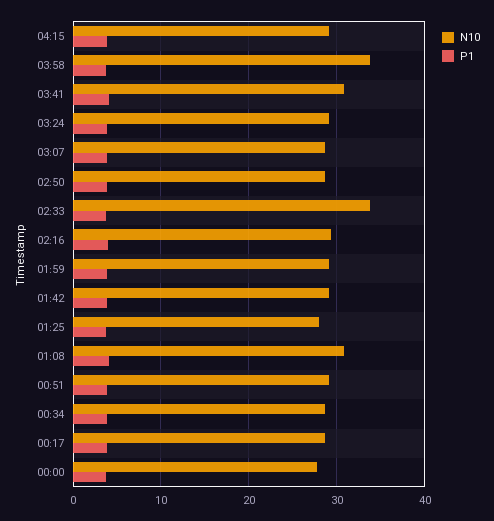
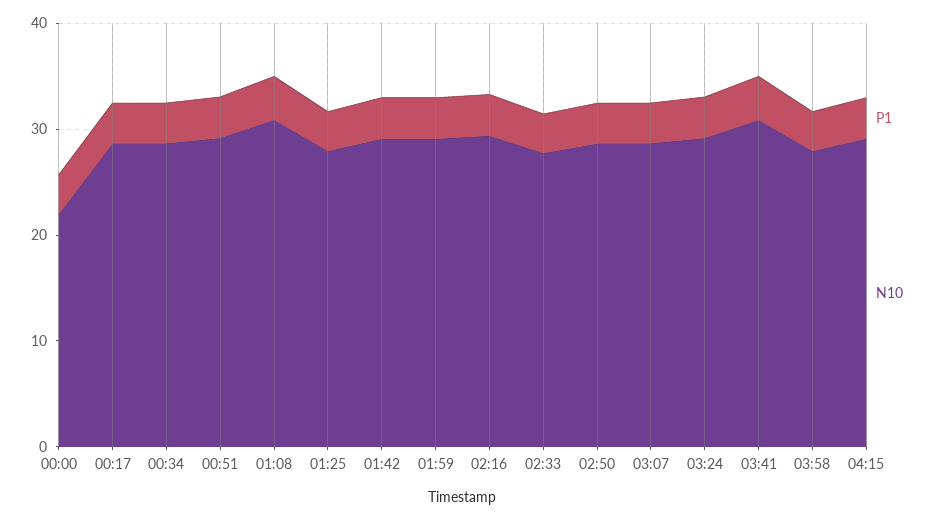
  {
    "N10": {
      "04:15": 29,
-     "03:58": 34,
+     "03:58": 28,
      "03:41": 31,
      "03:24": 29,
      "03:07": 29,
      "02:50": 29,
-     "02:33": 34,
+     "02:33": 28,
      "02:16": 29,
      "01:59": 29,
      "01:42": 29,
      "01:25": 28,
      "01:08": 31,
      "00:51": 29,
      "00:34": 29,
      "00:17": 29,
-     "00:00": 28
+     "00:00": 22
    },
    "P1": {
      "04:15": 4,
      "03:58": 4,
      "03:41": 4,
      "03:24": 4,
      "03:07": 4,
      "02:50": 4,
      "02:33": 4,
      "02:16": 4,
      "01:59": 4,
      "01:42": 4,
      "01:25": 4,
      "01:08": 4,
      "00:51": 4,
      "00:34": 4,
      "00:17": 4,
      "00:00": 4
    }
  }

